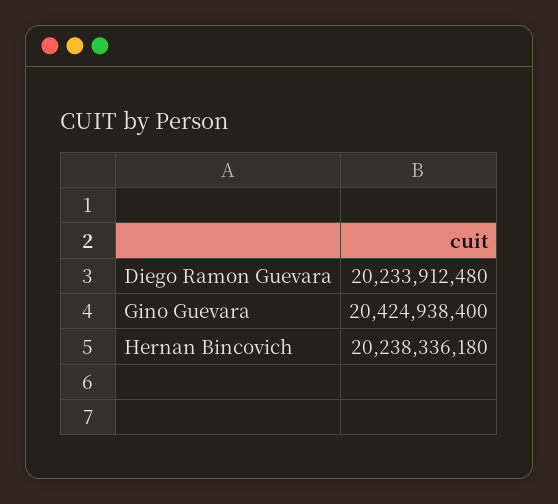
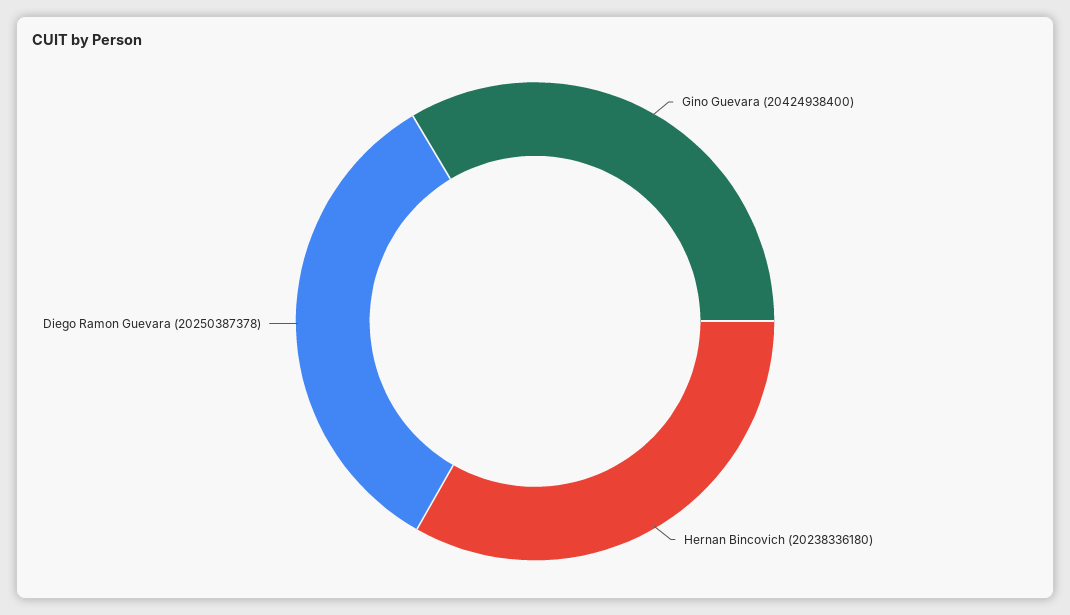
  {
-   "Diego Ramon Guevara": 20233912480,
+   "Diego Ramon Guevara": 20250387378,
    "Gino Guevara": 20424938400,
    "Hernan Bincovich": 20238336180
  }

